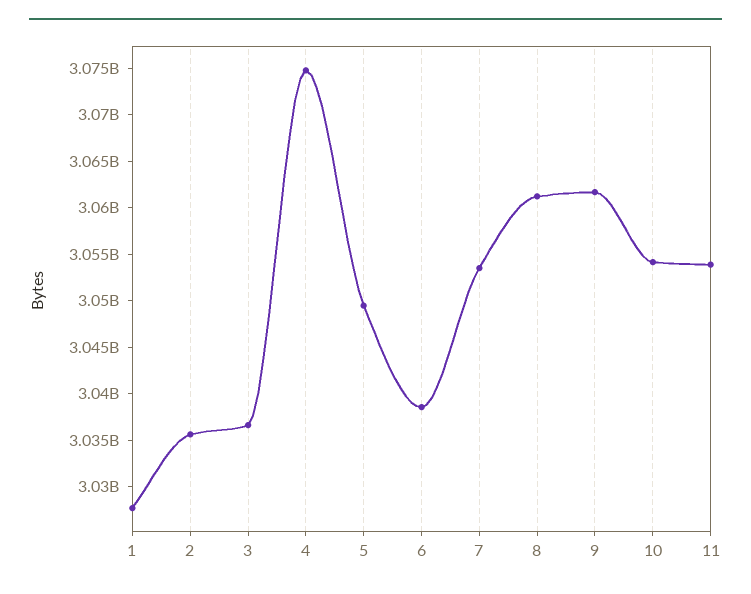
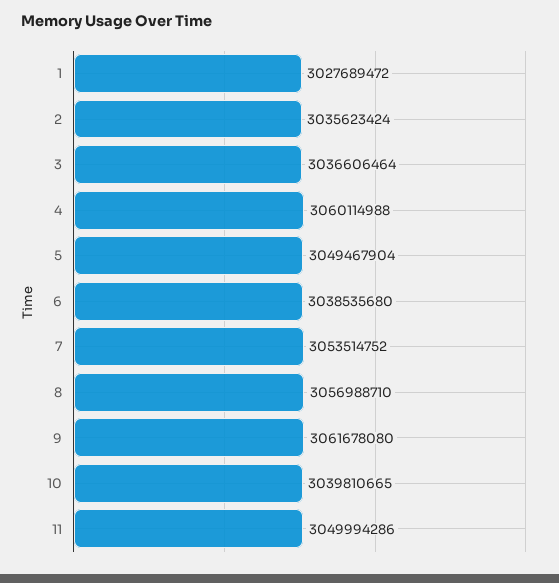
  {
    "1": 3027689472,
    "2": 3035623424,
    "3": 3036606464,
-   "4": 3075000000,
+   "4": 3060114988,
    "5": 3049467904,
    "6": 3038535680,
    "7": 3053514752,
-   "8": 3061000000,
+   "8": 3056988710,
    "9": 3061678080,
-   "10": 3054000000,
+   "10": 3039810665,
-   "11": 3054000000
+   "11": 3049994286
  }

